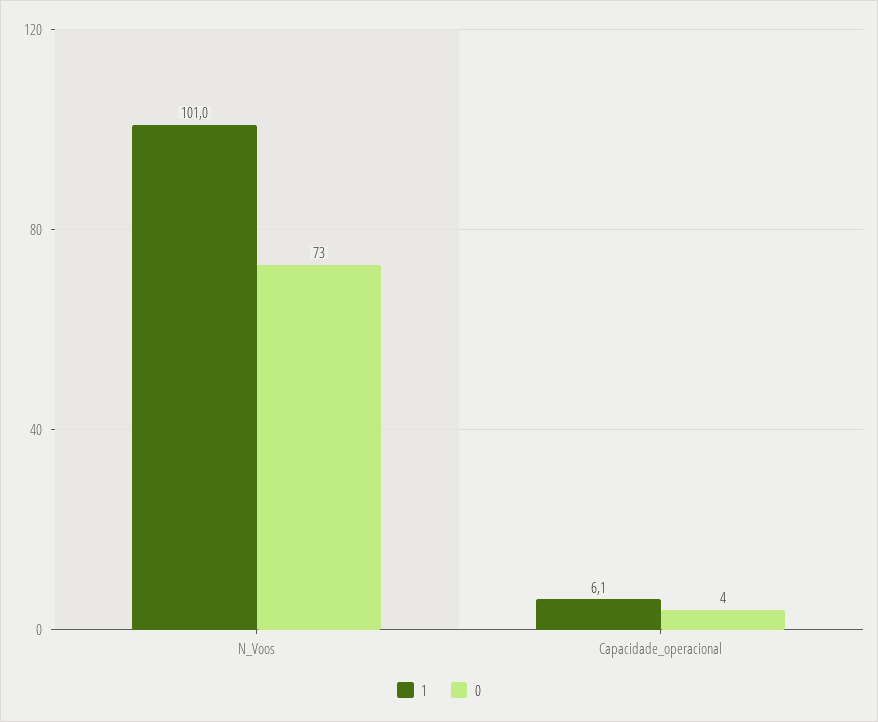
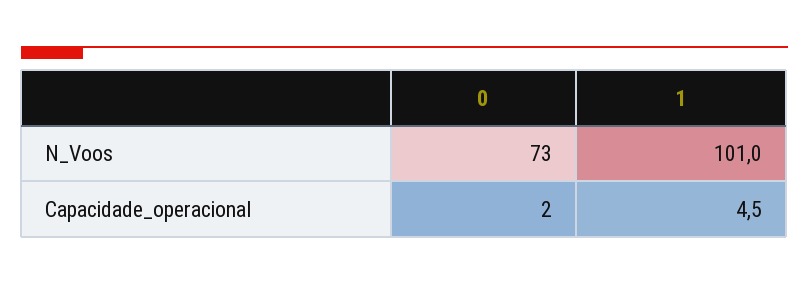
  {
    "1": {
      "N_Voos": 101,
-     "Capacidade_operacional": 6.1
+     "Capacidade_operacional": 4.5
    },
    "0": {
      "N_Voos": 73,
-     "Capacidade_operacional": 4
+     "Capacidade_operacional": 2
    }
  }

